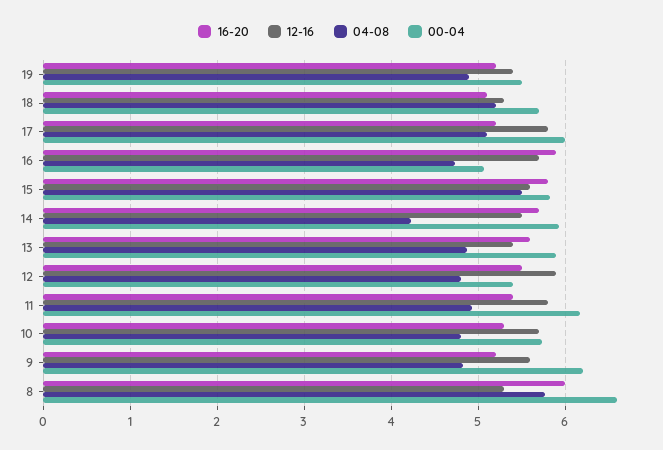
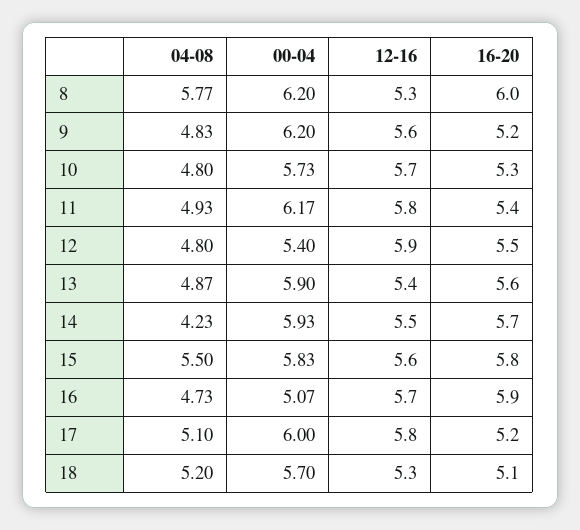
  {
    "16-20": {
-     "19": 5.2,
      "18": 5.1,
      "17": 5.2,
      "16": 5.9,
      "15": 5.8,
      "14": 5.7,
      "13": 5.6,
      "12": 5.5,
      "11": 5.4,
      "10": 5.3,
      "9": 5.2,
      "8": 6
    },
    "12-16": {
-     "19": 5.4,
      "18": 5.3,
      "17": 5.8,
      "16": 5.7,
      "15": 5.6,
      "14": 5.5,
      "13": 5.4,
      "12": 5.9,
      "11": 5.8,
      "10": 5.7,
      "9": 5.6,
      "8": 5.3
    },
    "04-08": {
-     "19": 4.9,
      "18": 5.2,
      "17": 5.1,
      "16": 4.73,
      "15": 5.5,
      "14": 4.23,
      "13": 4.87,
      "12": 4.8,
      "11": 4.93,
      "10": 4.8,
      "9": 4.83,
      "8": 5.77
    },
    "00-04": {
-     "19": 5.5,
      "18": 5.7,
      "17": 6,
      "16": 5.07,
      "15": 5.83,
      "14": 5.93,
      "13": 5.9,
      "12": 5.4,
      "11": 6.17,
      "10": 5.73,
      "9": 6.2,
-     "8": 6.6
+     "8": 6.2
    }
  }

